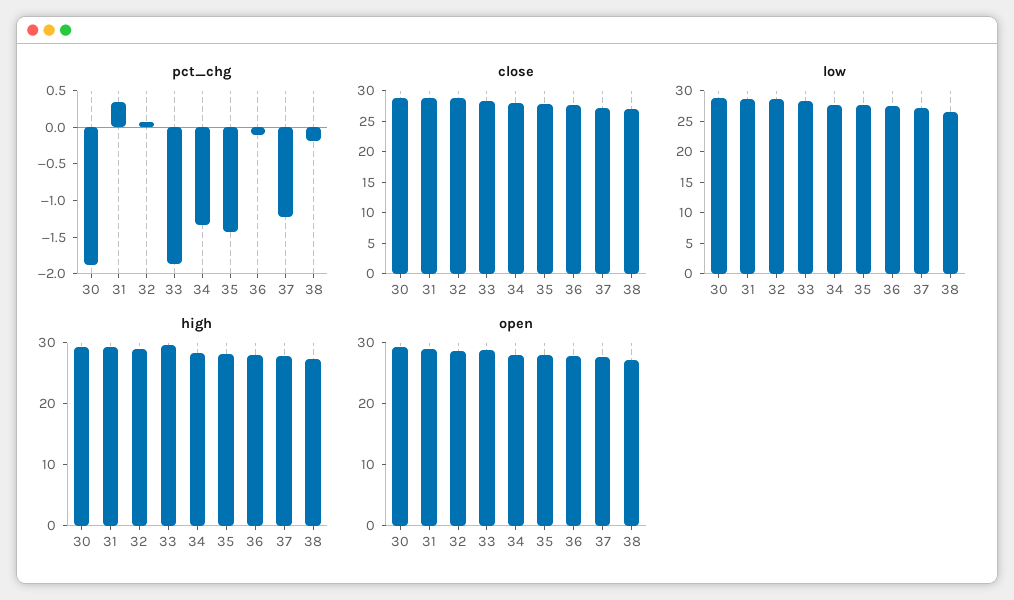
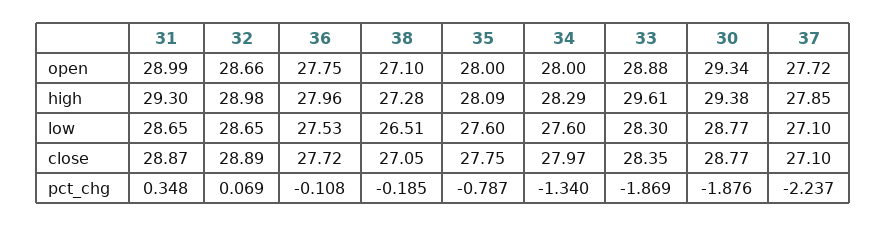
  {
    "pct_chg": {
      "30": -1.876,
      "31": 0.348,
      "32": 0.069,
      "33": -1.869,
      "34": -1.34,
-     "35": -1.5,
+     "35": -0.787,
      "36": -0.108,
-     "37": -1.25,
+     "37": -2.237,
      "38": -0.185
    },
    "close": {
      "30": 28.77,
      "31": 28.87,
      "32": 28.89,
      "33": 28.35,
      "34": 27.97,
      "35": 27.75,
      "36": 27.72,
      "37": 27.1,
      "38": 27.05
    },
    "low": {
      "30": 28.77,
      "31": 28.65,
      "32": 28.65,
      "33": 28.3,
      "34": 27.6,
      "35": 27.6,
      "36": 27.53,
      "37": 27.1,
      "38": 26.51
    },
    "high": {
      "30": 29.38,
      "31": 29.3,
      "32": 28.98,
      "33": 29.61,
      "34": 28.29,
      "35": 28.09,
      "36": 27.96,
      "37": 27.85,
      "38": 27.28
    },
    "open": {
      "30": 29.34,
      "31": 28.99,
      "32": 28.66,
      "33": 28.88,
      "34": 28,
      "35": 28,
      "36": 27.75,
      "37": 27.72,
      "38": 27.1
    }
  }

